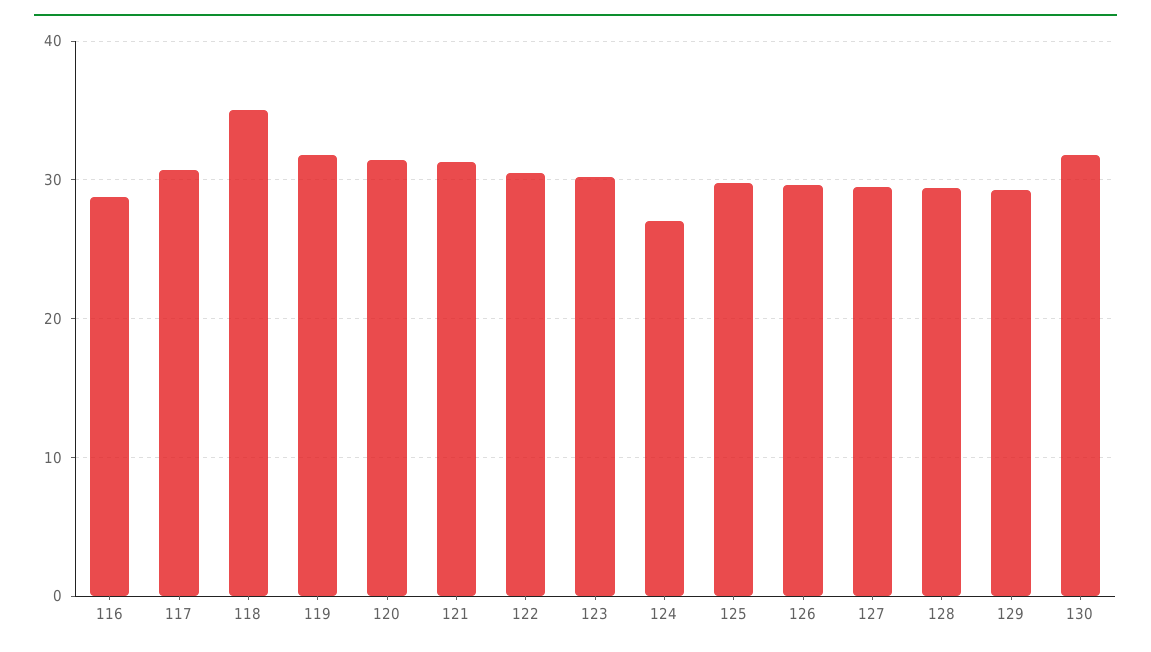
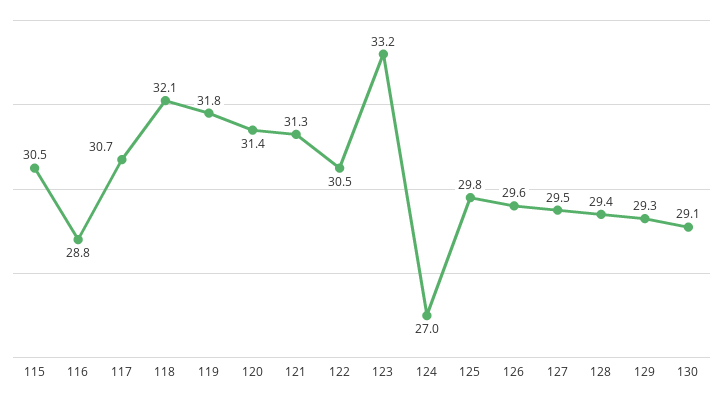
  {
    "116": 28.8,
    "117": 30.7,
-   "118": 35,
+   "118": 32.1,
    "119": 31.8,
    "120": 31.4,
    "121": 31.3,
    "122": 30.5,
-   "123": 30,
+   "123": 33.2,
    "124": 27,
    "125": 29.8,
    "126": 29.6,
    "127": 29.5,
    "128": 29.4,
    "129": 29.3,
-   "130": 32
+   "130": 29.1,
+   "115": 30.5
  }

